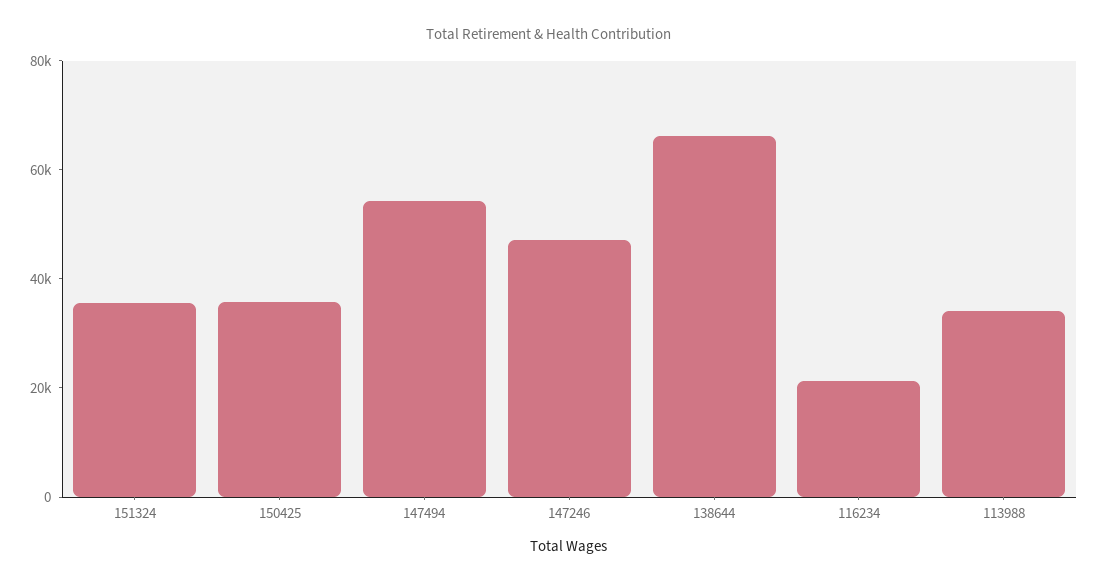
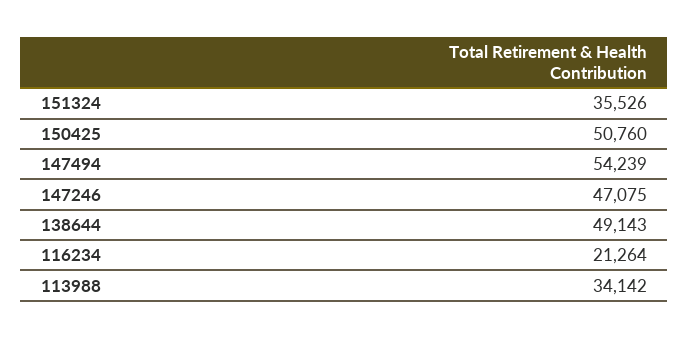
  {
    "151324": 35526,
-   "150425": 35000,
+   "150425": 50760,
    "147494": 54239,
    "147246": 47075,
-   "138644": 65000,
+   "138644": 49143,
    "116234": 21264,
    "113988": 34142
  }

